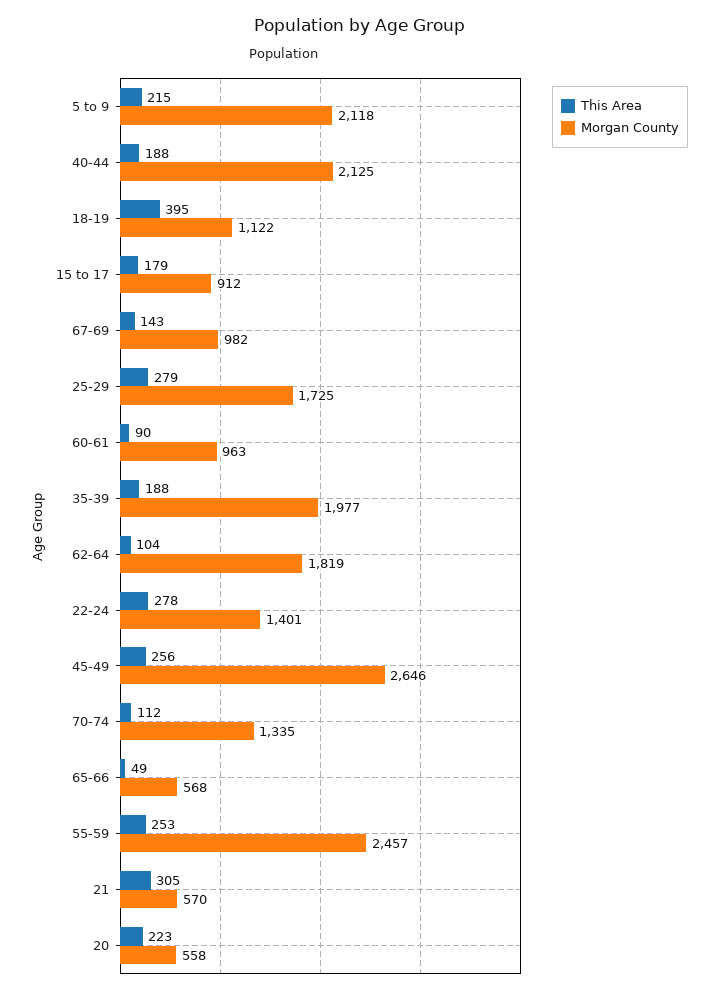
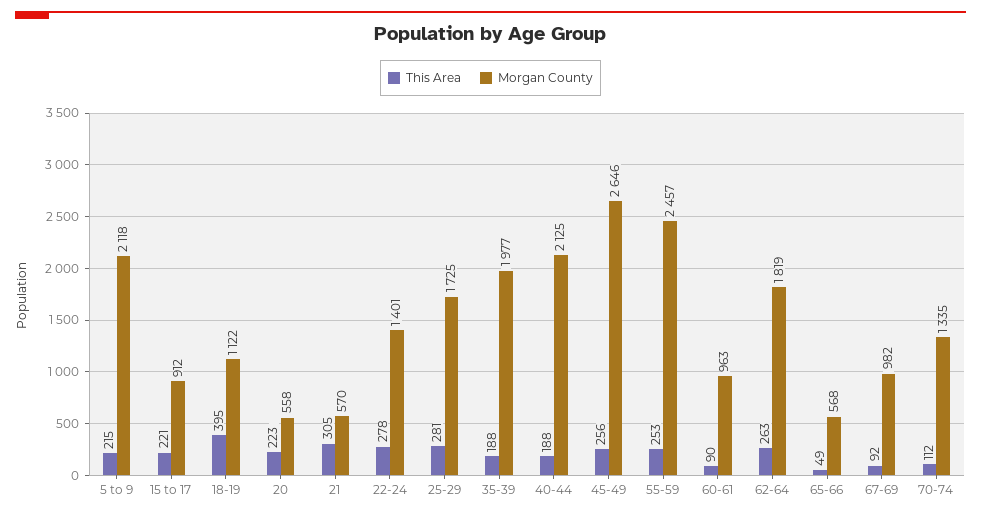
  {
    "This Area": {
      "5 to 9": 215,
      "40-44": 188,
      "18-19": 395,
-     "15 to 17": 179,
+     "15 to 17": 221,
-     "67-69": 143,
+     "67-69": 92,
-     "25-29": 279,
+     "25-29": 281,
      "60-61": 90,
      "35-39": 188,
-     "62-64": 104,
+     "62-64": 263,
      "22-24": 278,
      "45-49": 256,
      "70-74": 112,
      "65-66": 49,
      "55-59": 253,
      "21": 305,
      "20": 223
    },
    "Morgan County": {
      "5 to 9": 2118,
      "40-44": 2125,
      "18-19": 1122,
      "15 to 17": 912,
      "67-69": 982,
      "25-29": 1725,
      "60-61": 963,
      "35-39": 1977,
      "62-64": 1819,
      "22-24": 1401,
      "45-49": 2646,
      "70-74": 1335,
      "65-66": 568,
      "55-59": 2457,
      "21": 570,
      "20": 558
    }
  }

